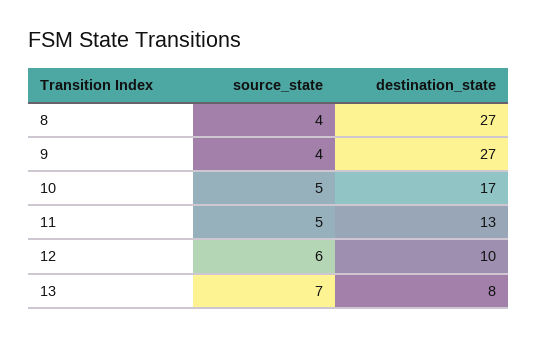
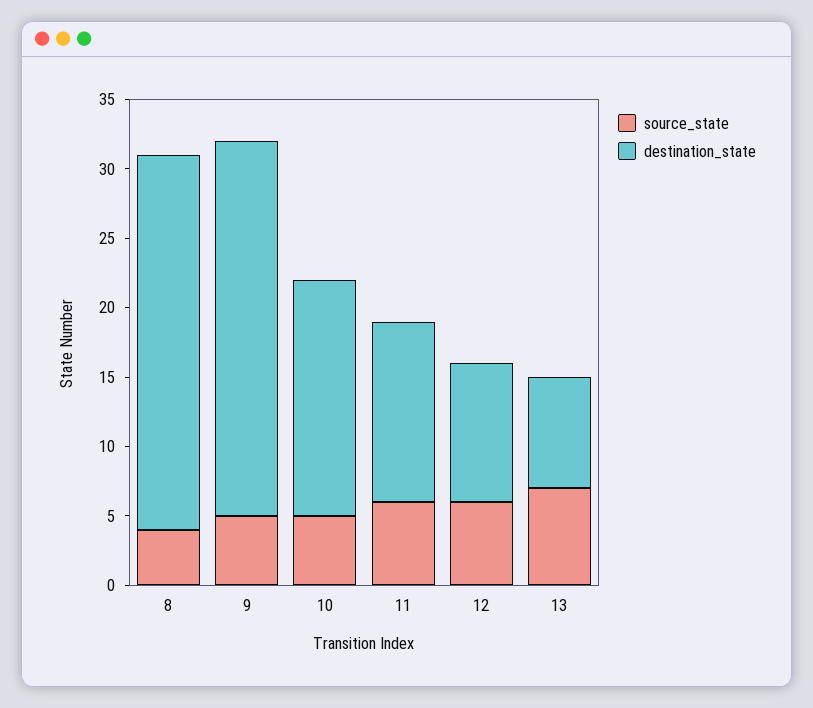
  {
    "source_state": {
      "8": 4,
-     "9": 4,
+     "9": 5,
      "10": 5,
-     "11": 5,
+     "11": 6,
      "12": 6,
      "13": 7
    },
    "destination_state": {
      "8": 27,
      "9": 27,
      "10": 17,
      "11": 13,
      "12": 10,
      "13": 8
    }
  }

